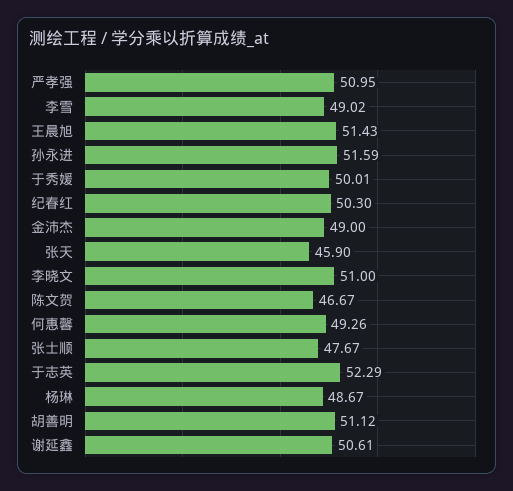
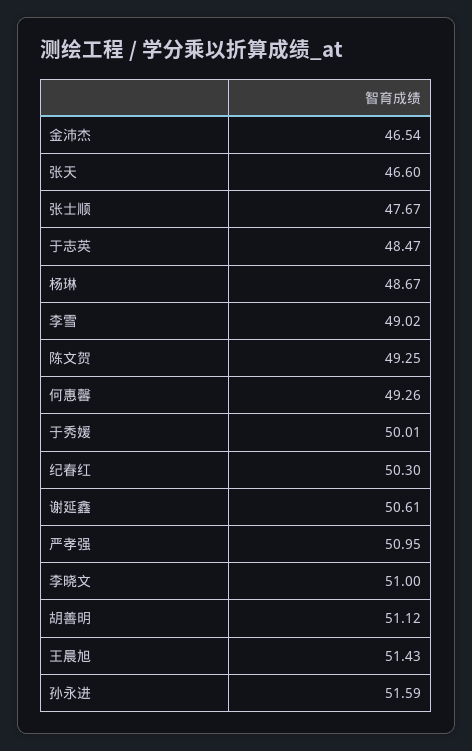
  {
    "严孝强": 50.95,
    "李雪": 49.02,
    "王晨旭": 51.43,
    "孙永进": 51.59,
    "于秀媛": 50.01,
    "纪春红": 50.3,
-   "金沛杰": 49,
+   "金沛杰": 46.54,
-   "张天": 45.9,
+   "张天": 46.6,
    "李晓文": 51,
-   "陈文贺": 46.67,
+   "陈文贺": 49.25,
    "何惠馨": 49.26,
    "张士顺": 47.67,
-   "于志英": 52.29,
+   "于志英": 48.47,
    "杨琳": 48.67,
    "胡善明": 51.12,
    "谢延鑫": 50.61
  }

